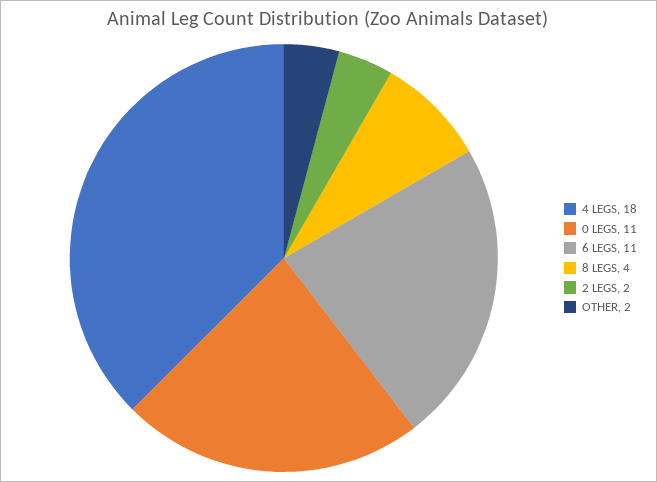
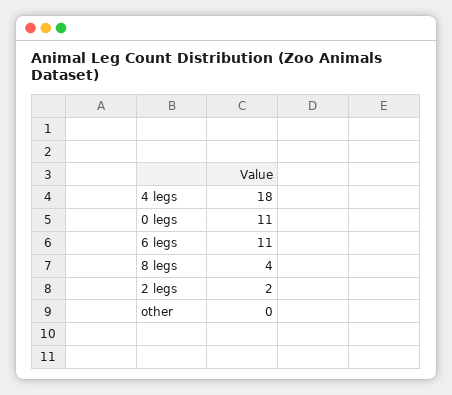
  {
    "4 LEGS": 18,
    "0 LEGS": 11,
    "6 LEGS": 11,
    "8 LEGS": 4,
    "2 LEGS": 2,
-   "OTHER": 2
+   "OTHER": 0
  }

